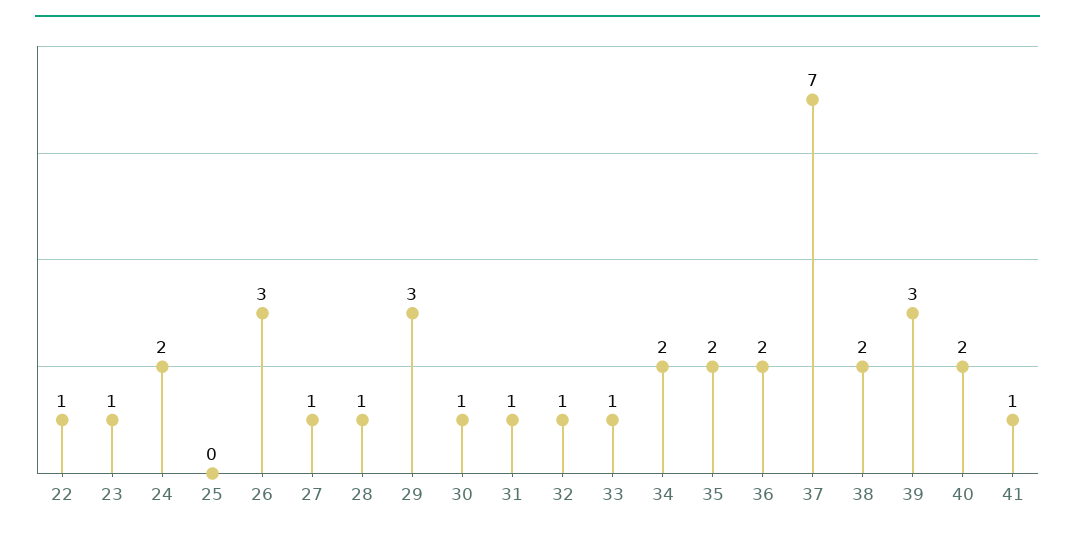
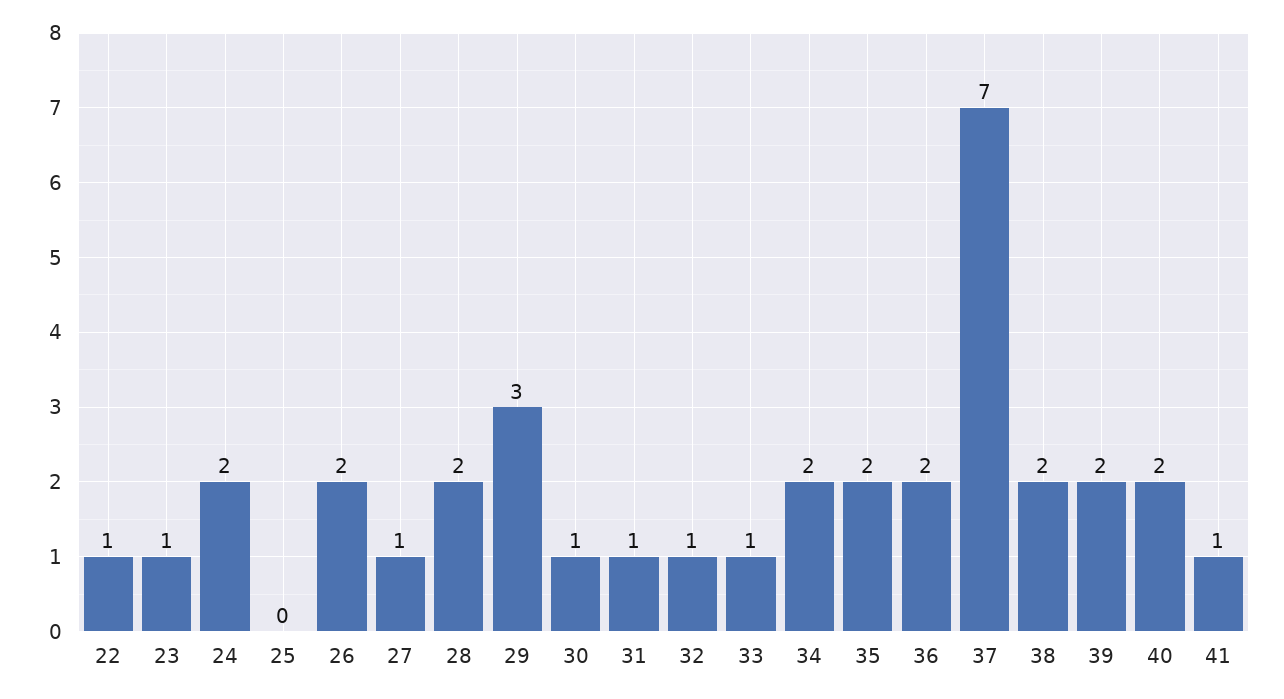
  {
    "22": 1,
    "23": 1,
    "24": 2,
    "25": 0,
-   "26": 3,
+   "26": 2,
    "27": 1,
-   "28": 1,
+   "28": 2,
    "29": 3,
    "30": 1,
    "31": 1,
    "32": 1,
    "33": 1,
    "34": 2,
    "35": 2,
    "36": 2,
    "37": 7,
    "38": 2,
-   "39": 3,
+   "39": 2,
    "40": 2,
    "41": 1
  }

